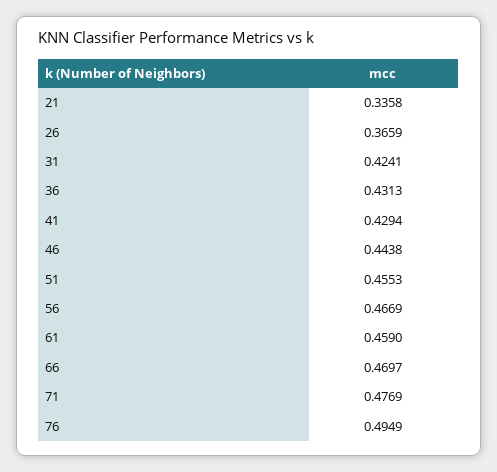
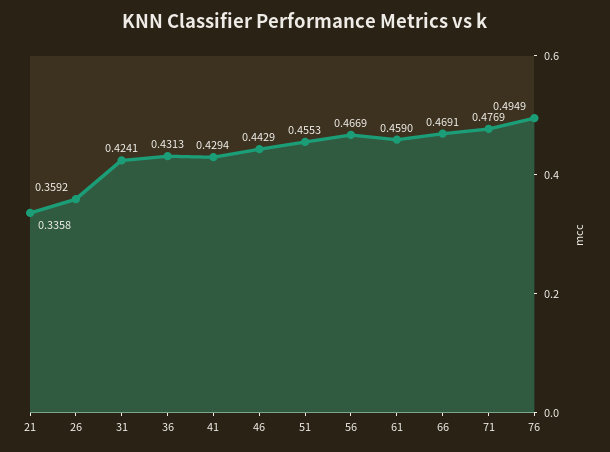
  {
    "21": 0.3358,
-   "26": 0.3659,
+   "26": 0.3592,
    "31": 0.4241,
    "36": 0.4313,
    "41": 0.4294,
-   "46": 0.4438,
+   "46": 0.4429,
    "51": 0.4553,
    "56": 0.4669,
    "61": 0.459,
-   "66": 0.4697,
+   "66": 0.4691,
    "71": 0.4769,
    "76": 0.4949
  }

